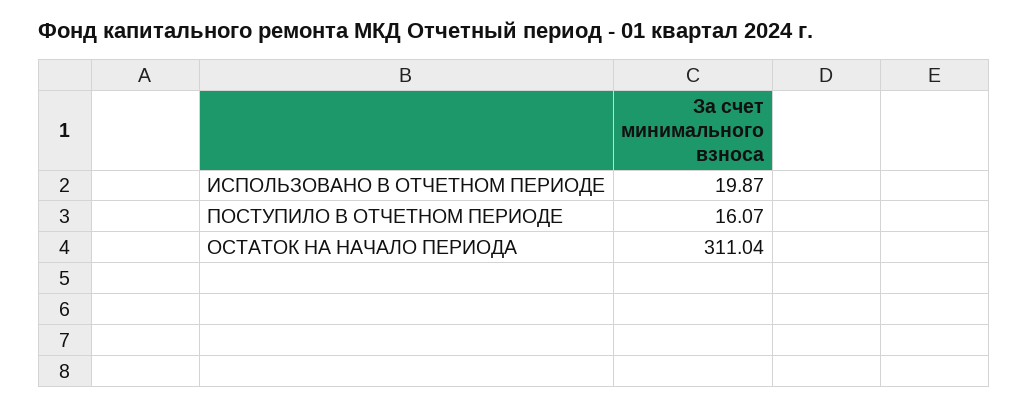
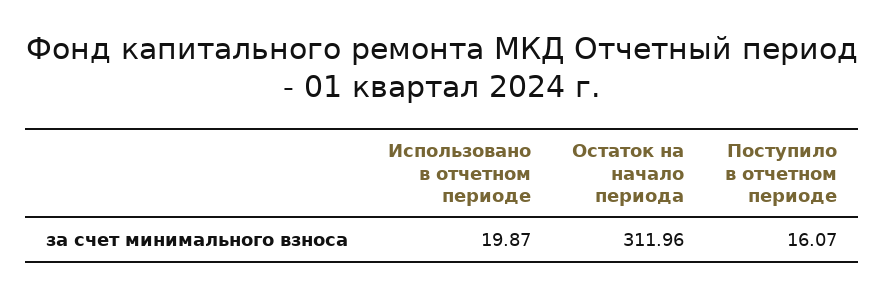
  {
    "ИСПОЛЬЗОВАНО В ОТЧЕТНОМ ПЕРИОДЕ": 19.87,
    "ПОСТУПИЛО В ОТЧЕТНОМ ПЕРИОДЕ": 16.07,
-   "ОСТАТОК НА НАЧАЛО ПЕРИОДА": 311.04
+   "ОСТАТОК НА НАЧАЛО ПЕРИОДА": 311.96
  }

